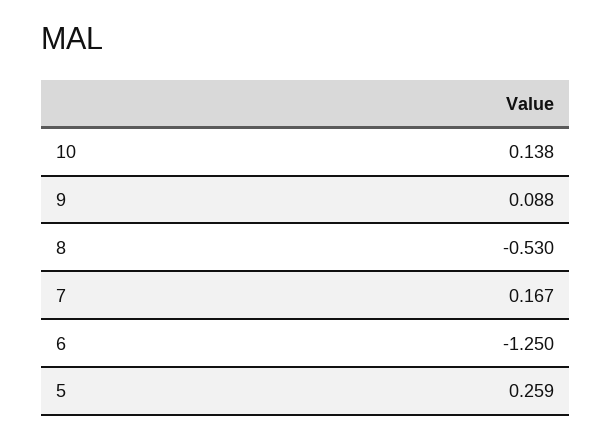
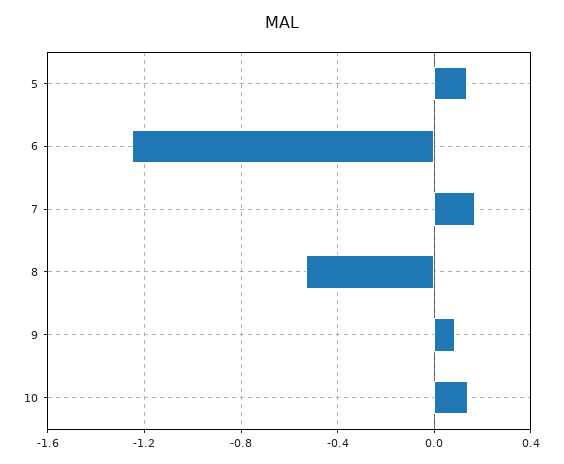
  {
    "10": 0.138,
    "9": 0.088,
    "8": -0.53,
    "7": 0.167,
    "6": -1.25,
-   "5": 0.259
+   "5": 0.15
  }

